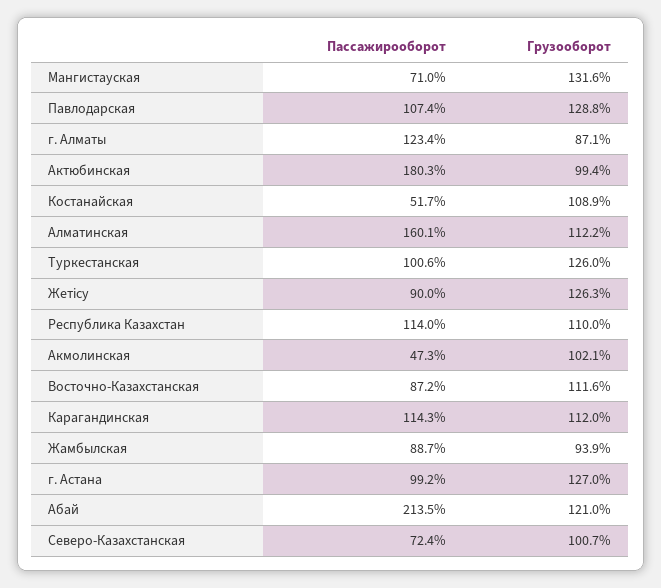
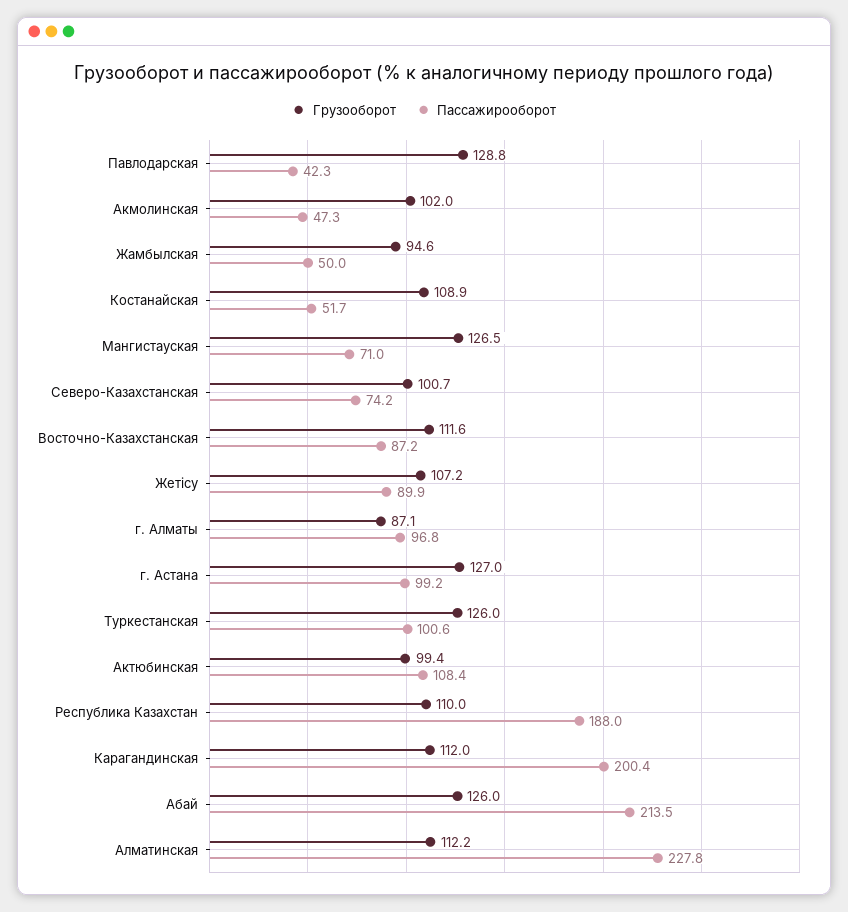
  {
    "Пассажирооборот": {
      "Мангистауская": 71,
-     "Павлодарская": 107.4,
+     "Павлодарская": 42.3,
-     "г. Алматы": 123.4,
+     "г. Алматы": 96.8,
-     "Актюбинская": 180.3,
+     "Актюбинская": 108.4,
      "Костанайская": 51.7,
-     "Алматинская": 160.1,
+     "Алматинская": 227.8,
      "Туркестанская": 100.6,
-     "Жетісу": 90,
+     "Жетісу": 89.9,
-     "Республика Казахстан": 114,
+     "Республика Казахстан": 188,
      "Акмолинская": 47.3,
      "Восточно-Казахстанская": 87.2,
-     "Карагандинская": 114.3,
+     "Карагандинская": 200.4,
-     "Жамбылская": 88.7,
+     "Жамбылская": 50,
      "г. Астана": 99.2,
      "Абай": 213.5,
-     "Северо-Казахстанская": 72.4
+     "Северо-Казахстанская": 74.2
    },
    "Грузооборот": {
-     "Мангистауская": 131.6,
+     "Мангистауская": 126.5,
      "Павлодарская": 128.8,
      "г. Алматы": 87.1,
      "Актюбинская": 99.4,
      "Костанайская": 108.9,
      "Алматинская": 112.2,
      "Туркестанская": 126,
-     "Жетісу": 126.3,
+     "Жетісу": 107.2,
      "Республика Казахстан": 110,
-     "Акмолинская": 102.1,
+     "Акмолинская": 102,
      "Восточно-Казахстанская": 111.6,
      "Карагандинская": 112,
-     "Жамбылская": 93.9,
+     "Жамбылская": 94.6,
      "г. Астана": 127,
-     "Абай": 121,
+     "Абай": 126,
      "Северо-Казахстанская": 100.7
    }
  }

